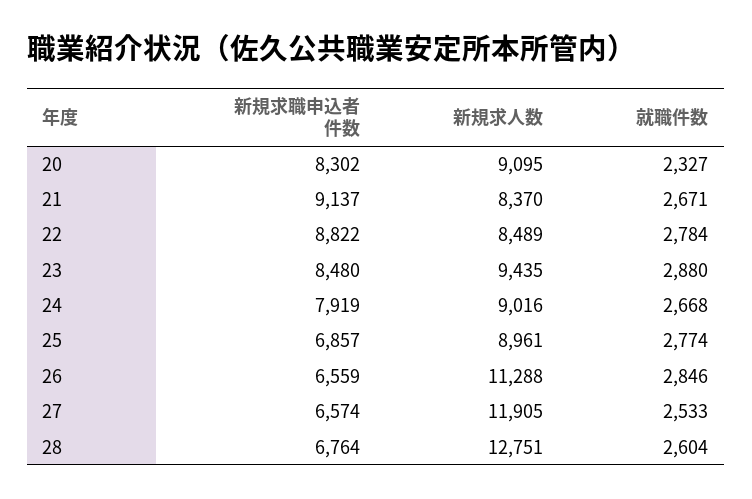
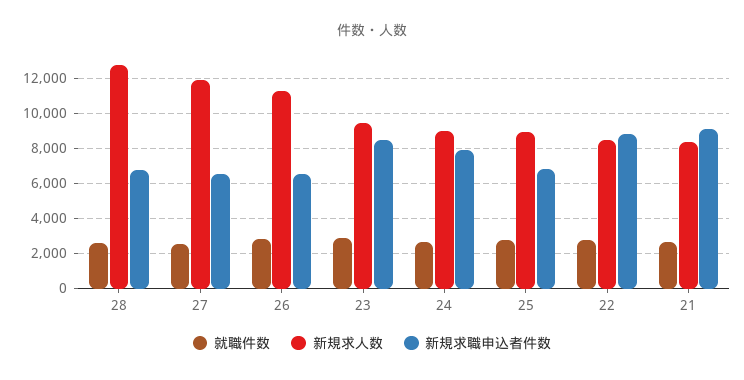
  {
    "新規求職申込者件数": {
-     "20": 8302,
      "21": 9137,
      "22": 8822,
      "23": 8480,
      "24": 7919,
      "25": 6857,
      "26": 6559,
      "27": 6574,
      "28": 6764
    },
    "新規求人数": {
-     "20": 9095,
      "21": 8370,
      "22": 8489,
      "23": 9435,
      "24": 9016,
      "25": 8961,
      "26": 11288,
      "27": 11905,
      "28": 12751
    },
    "就職件数": {
-     "20": 2327,
      "21": 2671,
      "22": 2784,
      "23": 2880,
      "24": 2668,
      "25": 2774,
      "26": 2846,
      "27": 2533,
      "28": 2604
    }
  }

